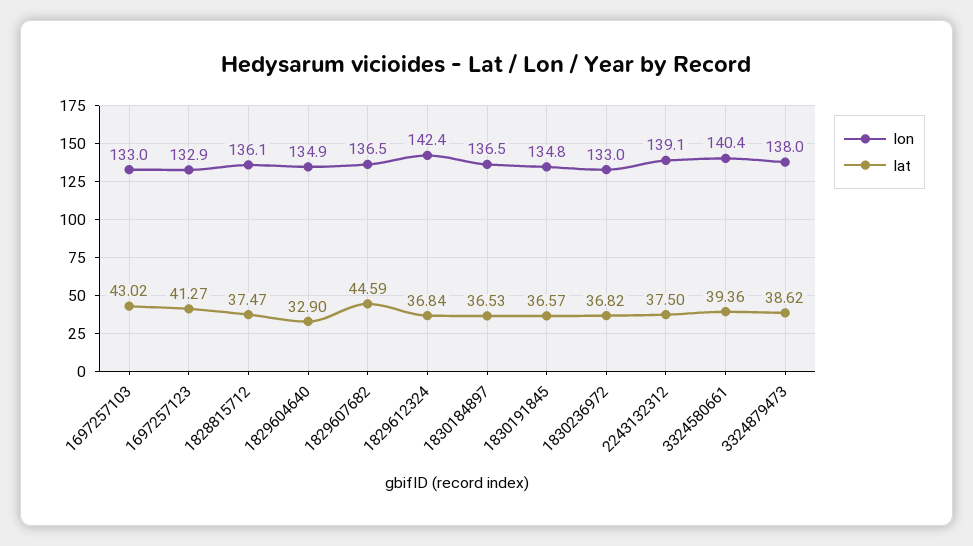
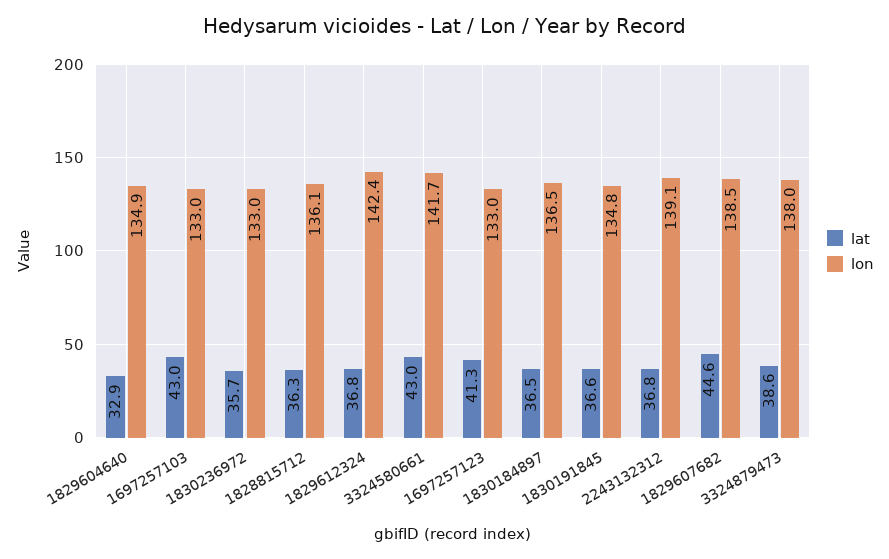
  {
    "lon": {
      "1697257103": 133,
-     "1697257123": 132.9,
+     "1697257123": 133,
      "1828815712": 136.1,
      "1829604640": 134.9,
-     "1829607682": 136.5,
+     "1829607682": 138.5,
      "1829612324": 142.4,
      "1830184897": 136.5,
      "1830191845": 134.8,
      "1830236972": 133,
      "2243132312": 139.1,
-     "3324580661": 140.4,
+     "3324580661": 141.7,
      "3324879473": 138
    },
    "lat": {
      "1697257103": 43.02,
      "1697257123": 41.27,
-     "1828815712": 37.47,
+     "1828815712": 36.3,
      "1829604640": 32.9,
      "1829607682": 44.59,
      "1829612324": 36.84,
      "1830184897": 36.53,
      "1830191845": 36.57,
-     "1830236972": 36.82,
+     "1830236972": 35.7,
-     "2243132312": 37.5,
+     "2243132312": 36.8,
-     "3324580661": 39.36,
+     "3324580661": 43,
      "3324879473": 38.62
    }
  }

